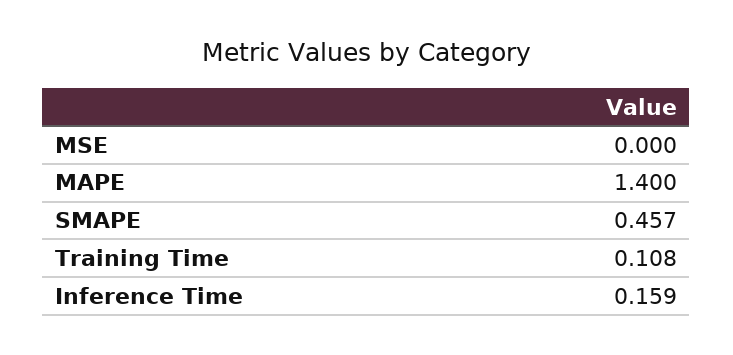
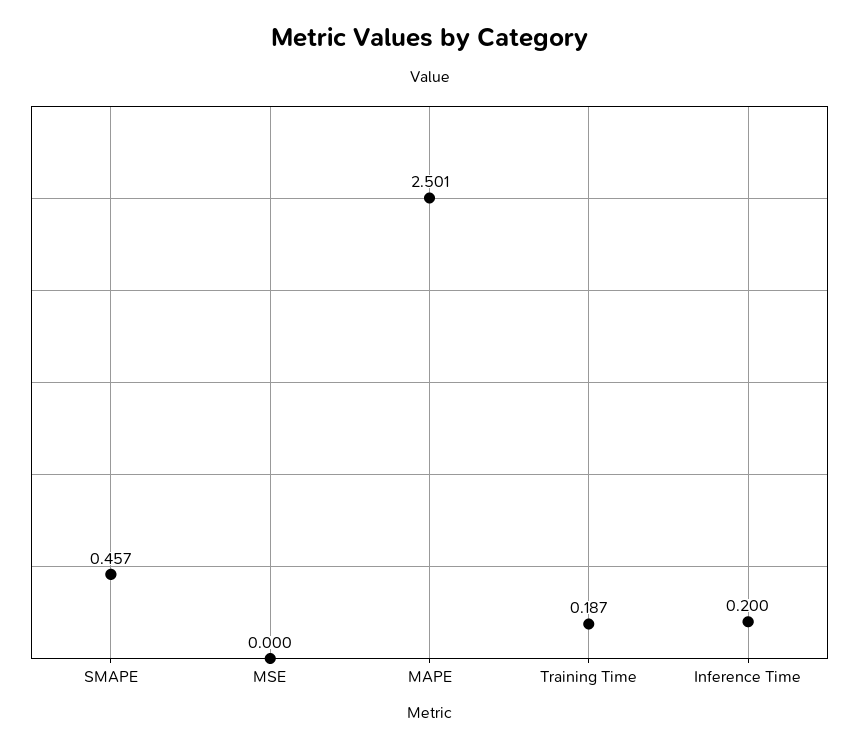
  {
    "MSE": 0,
-   "MAPE": 1.4,
+   "MAPE": 2.501,
    "SMAPE": 0.457,
-   "Training Time": 0.108,
+   "Training Time": 0.187,
-   "Inference Time": 0.159
+   "Inference Time": 0.2
  }

